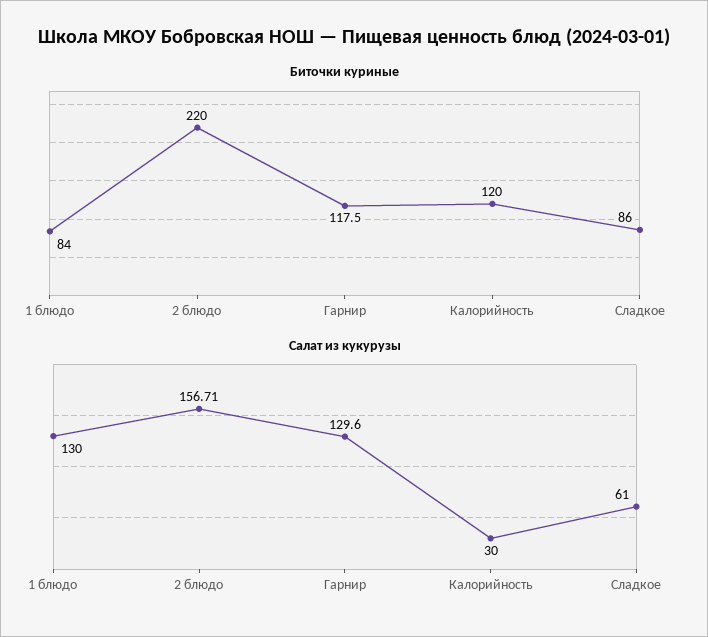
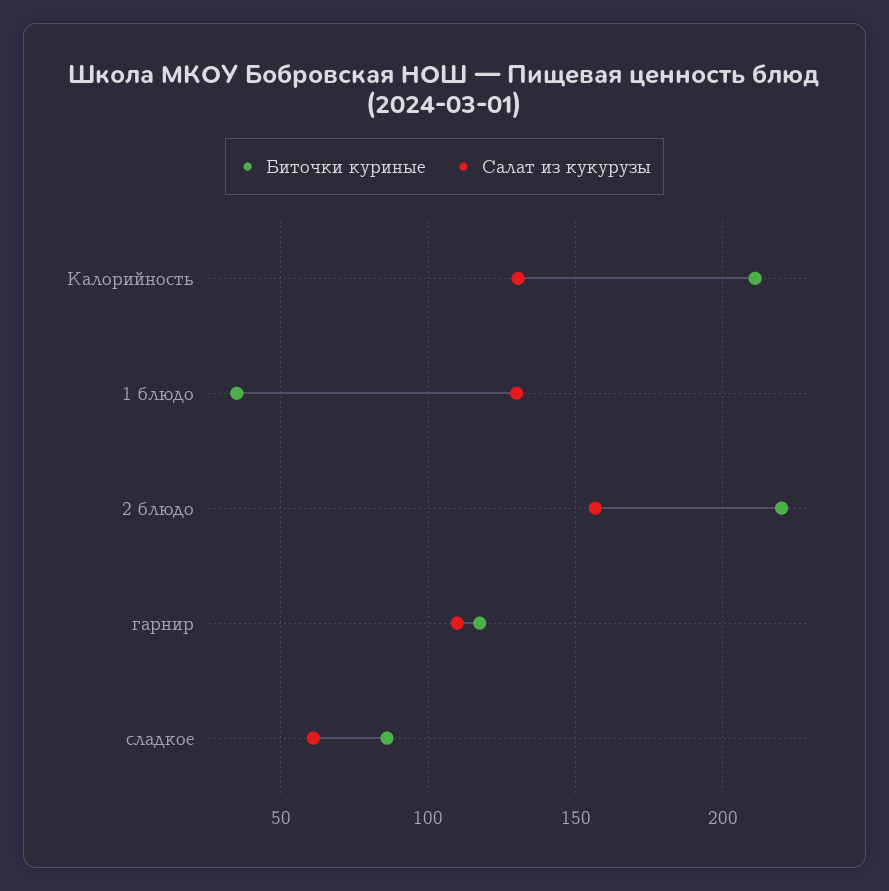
  {
    "Биточки куриные": {
-     "1 блюдо": 84,
+     "1 блюдо": 35,
      "2 блюдо": 220,
      "Гарнир": 117.5,
-     "Калорийность": 120,
+     "Калорийность": 210,
      "Сладкое": 86
    },
    "Салат из кукурузы": {
      "1 блюдо": 130,
      "2 блюдо": 156.71,
-     "Гарнир": 129.6,
+     "Гарнир": 110,
-     "Калорийность": 30,
+     "Калорийность": 130,
      "Сладкое": 61
    }
  }

